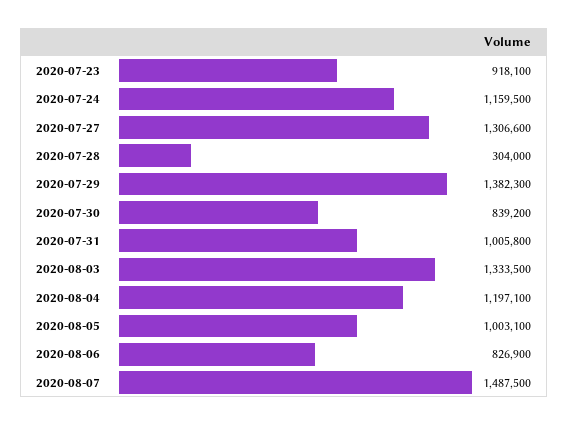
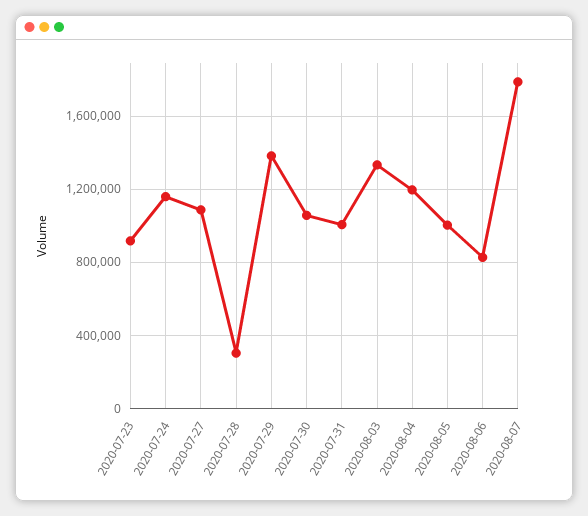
  {
    "2020-07-23": 918100,
    "2020-07-24": 1159500,
-   "2020-07-27": 1306600,
+   "2020-07-27": 1100000,
    "2020-07-28": 304000,
    "2020-07-29": 1382300,
-   "2020-07-30": 839200,
+   "2020-07-30": 1050000,
    "2020-07-31": 1005800,
    "2020-08-03": 1333500,
    "2020-08-04": 1197100,
    "2020-08-05": 1003100,
    "2020-08-06": 826900,
-   "2020-08-07": 1487500
+   "2020-08-07": 1800000
  }

